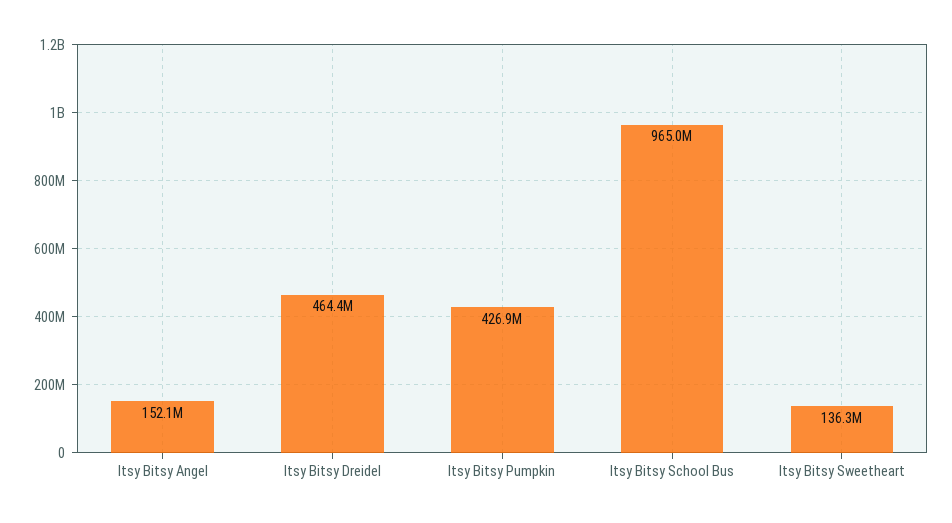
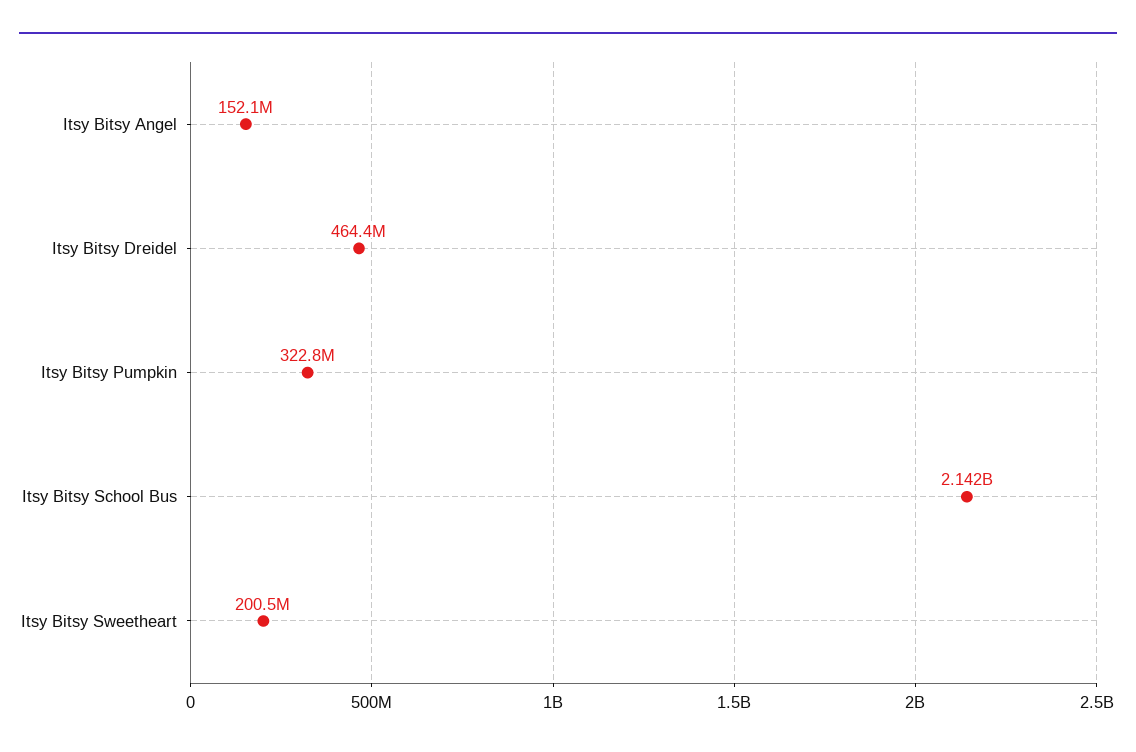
  {
    "Itsy Bitsy Angel": 152100000,
    "Itsy Bitsy Dreidel": 464400000,
-   "Itsy Bitsy Pumpkin": 426900000,
+   "Itsy Bitsy Pumpkin": 322800000,
-   "Itsy Bitsy School Bus": 965000000,
+   "Itsy Bitsy School Bus": 2142000000,
-   "Itsy Bitsy Sweetheart": 136300000
+   "Itsy Bitsy Sweetheart": 200500000
  }

